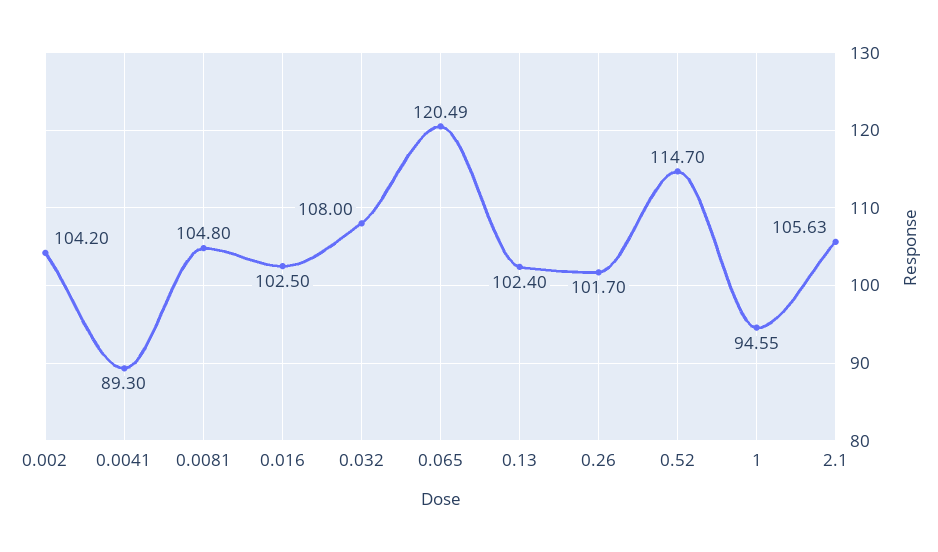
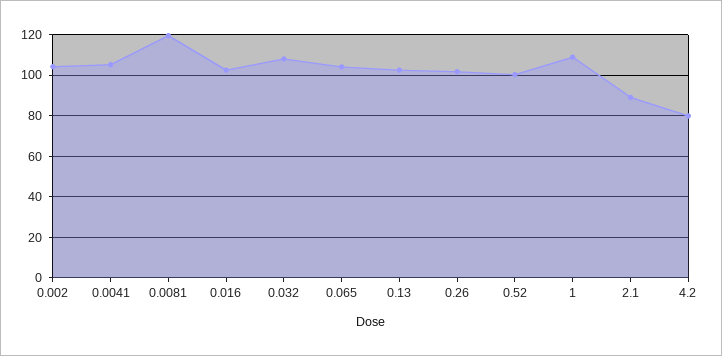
  {
    "0.002": 104.2,
-   "0.0041": 89.3,
+   "0.0041": 105,
-   "0.0081": 104.8,
+   "0.0081": 120,
    "0.016": 102.5,
    "0.032": 108,
-   "0.065": 120.49,
+   "0.065": 105,
    "0.13": 102.4,
    "0.26": 101.7,
-   "0.52": 114.7,
+   "0.52": 100,
-   "1": 94.55,
+   "1": 110,
-   "2.1": 105.63
+   "2.1": 90,
+   "4.2": 80
  }

